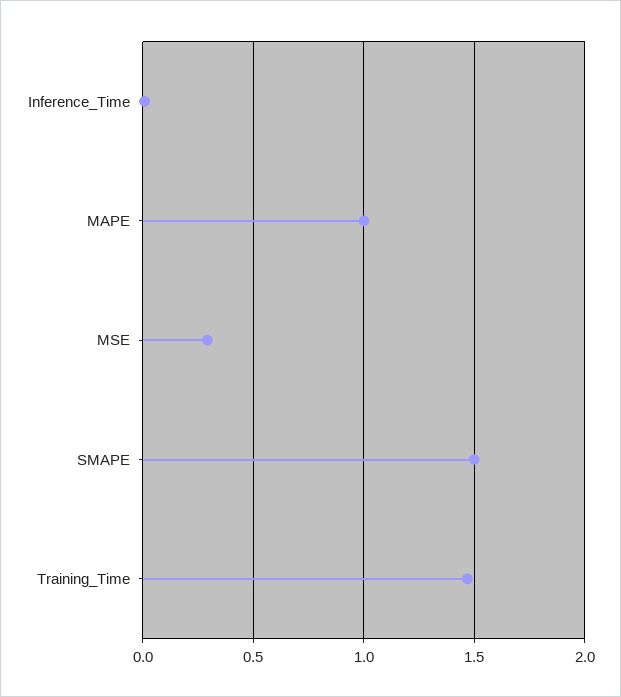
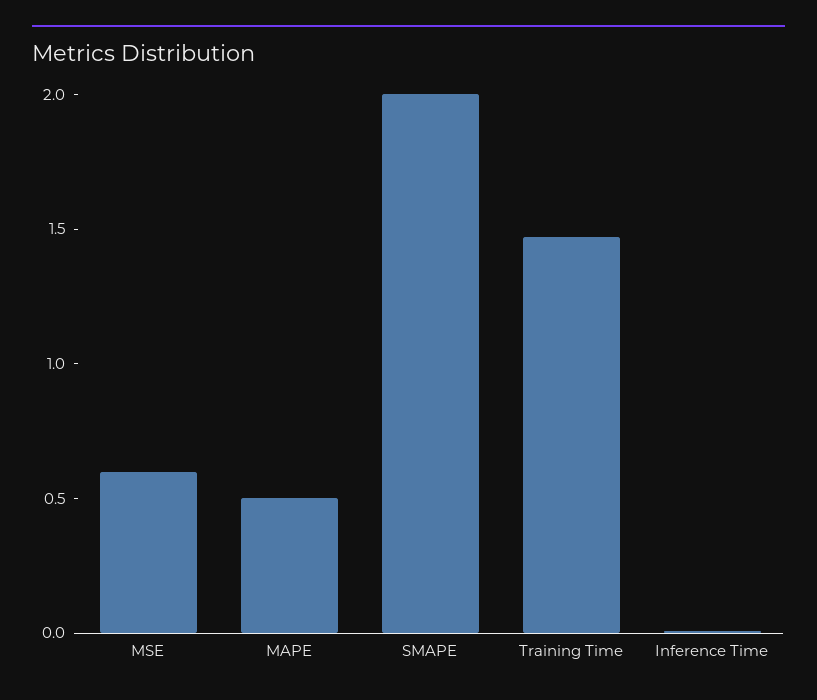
  {
    "Inference_Time": 0,
-   "MAPE": 1,
+   "MAPE": 0.5,
-   "MSE": 0.3,
+   "MSE": 0.6,
-   "SMAPE": 1.5,
+   "SMAPE": 2,
    "Training_Time": 1.45
  }

